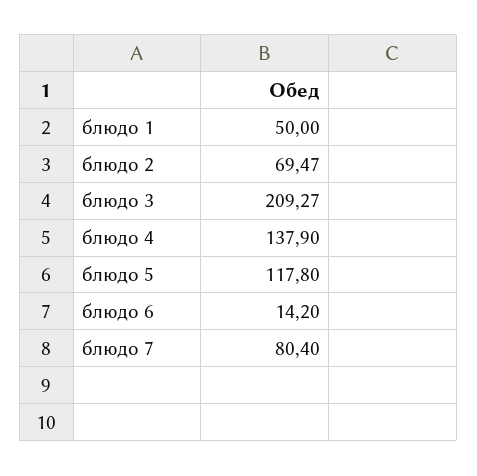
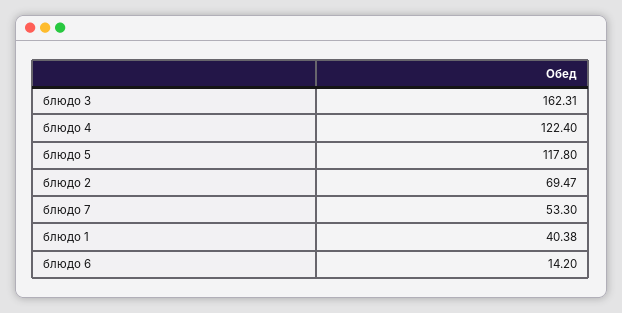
  {
-   "блюдо 1": 50,
+   "блюдо 1": 40.38,
    "блюдо 2": 69.47,
-   "блюдо 3": 209.27,
+   "блюдо 3": 162.31,
-   "блюдо 4": 137.9,
+   "блюдо 4": 122.4,
    "блюдо 5": 117.8,
    "блюдо 6": 14.2,
-   "блюдо 7": 80.4
+   "блюдо 7": 53.3
  }

